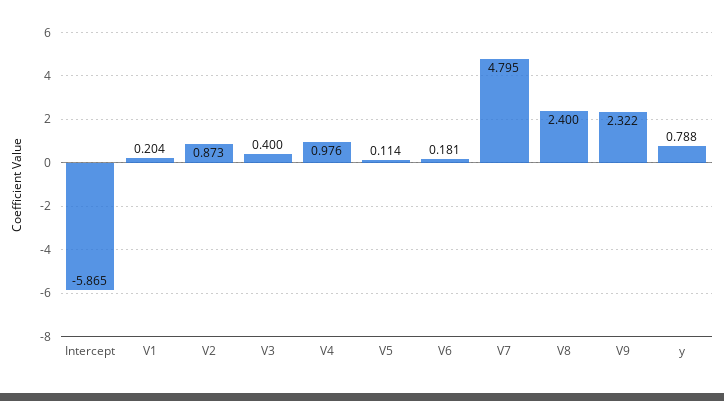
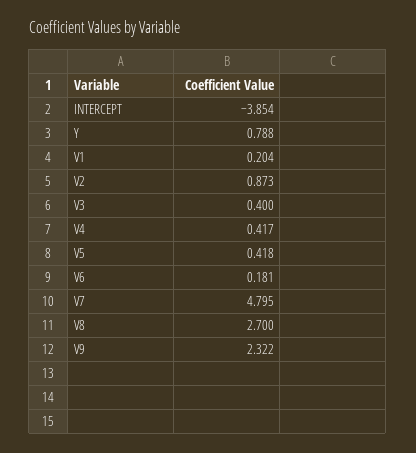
  {
-   "Intercept": -5.865,
+   "Intercept": -3.854,
    "V1": 0.204,
    "V2": 0.873,
    "V3": 0.4,
-   "V4": 0.976,
+   "V4": 0.417,
-   "V5": 0.114,
+   "V5": 0.418,
    "V6": 0.181,
    "V7": 4.795,
-   "V8": 2.4,
+   "V8": 2.7,
    "V9": 2.322,
    "y": 0.788
  }

